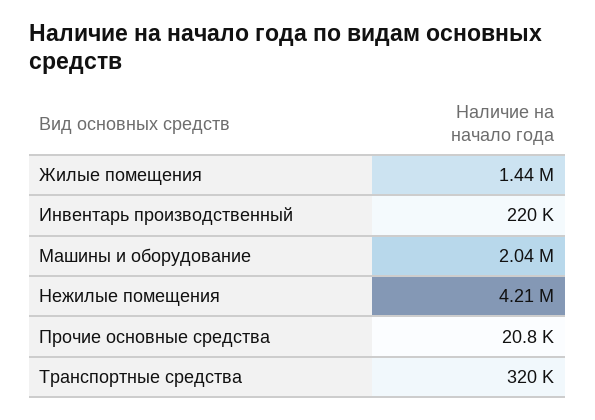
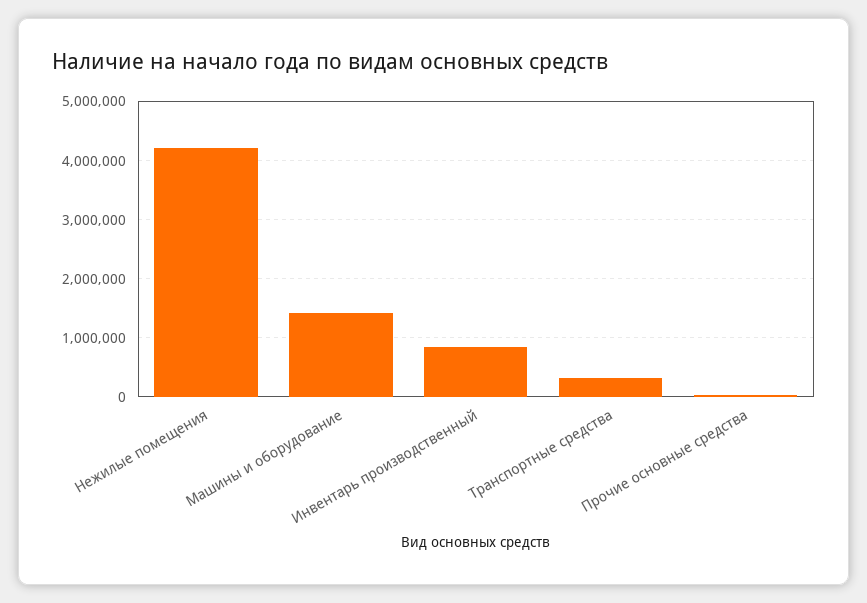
  {
-   "Жилые помещения": 1440000,
-   "Инвентарь производственный": 220000,
+   "Инвентарь производственный": 800000,
-   "Машины и оборудование": 2040000,
+   "Машины и оборудование": 1400000,
    "Нежилые помещения": 4210000,
    "Прочие основные средства": 20800,
    "Транспортные средства": 320000
  }

